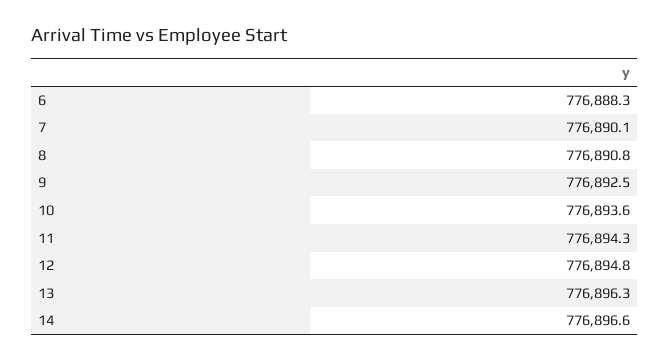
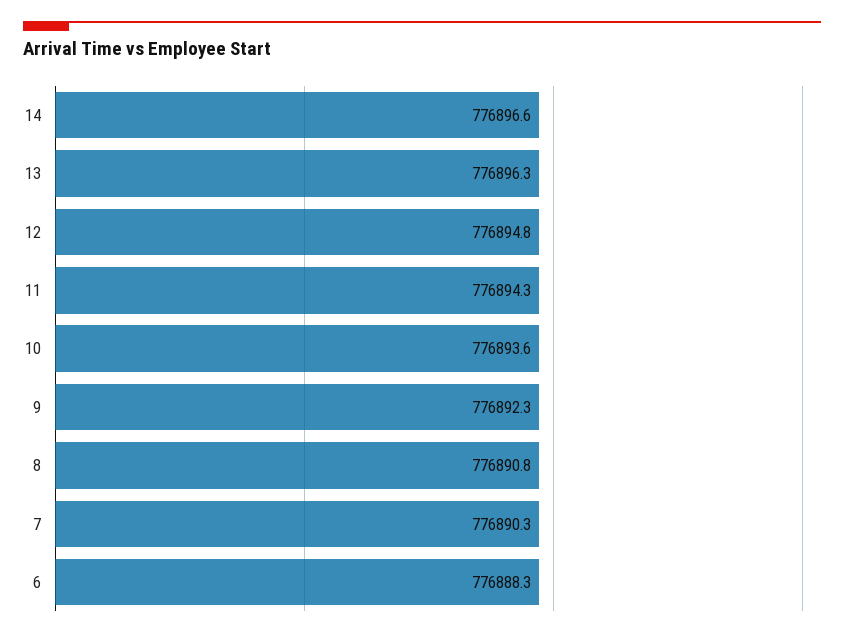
  {
    "6": 776888.3,
-   "7": 776890.1,
+   "7": 776890.3,
    "8": 776890.8,
-   "9": 776892.5,
+   "9": 776892.3,
    "10": 776893.6,
    "11": 776894.3,
    "12": 776894.8,
    "13": 776896.3,
    "14": 776896.6
  }

